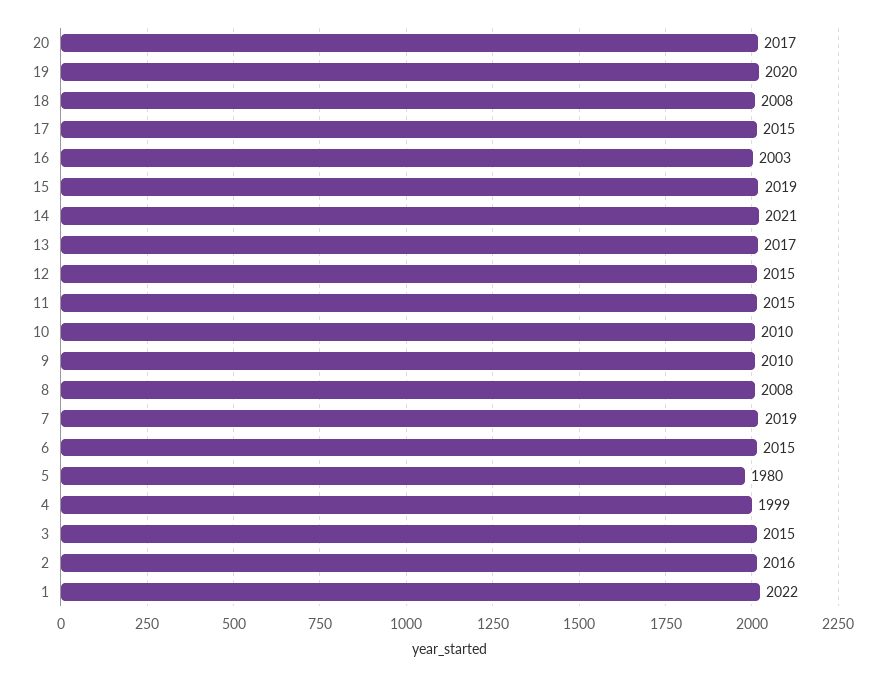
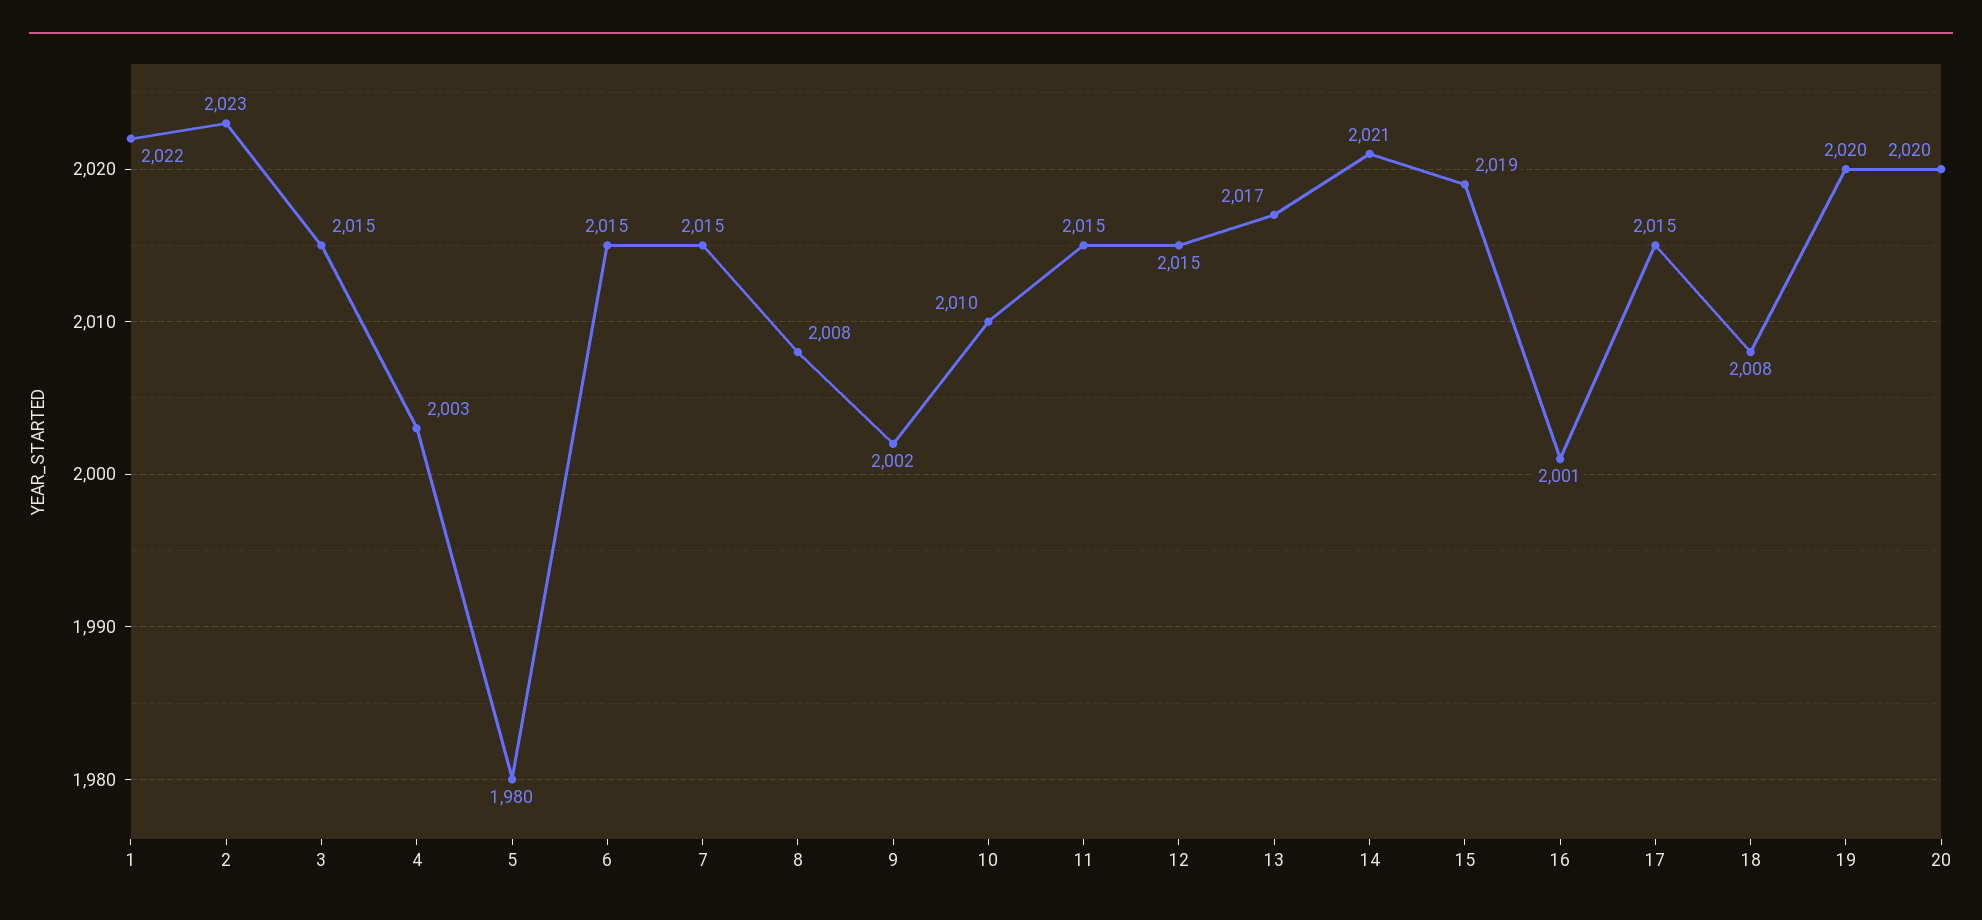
  {
-   "20": 2017,
+   "20": 2020,
    "19": 2020,
    "18": 2008,
    "17": 2015,
-   "16": 2003,
+   "16": 2001,
    "15": 2019,
    "14": 2021,
    "13": 2017,
    "12": 2015,
    "11": 2015,
    "10": 2010,
-   "9": 2010,
+   "9": 2002,
    "8": 2008,
-   "7": 2019,
+   "7": 2015,
    "6": 2015,
    "5": 1980,
-   "4": 1999,
+   "4": 2003,
    "3": 2015,
-   "2": 2016,
+   "2": 2023,
    "1": 2022
  }

